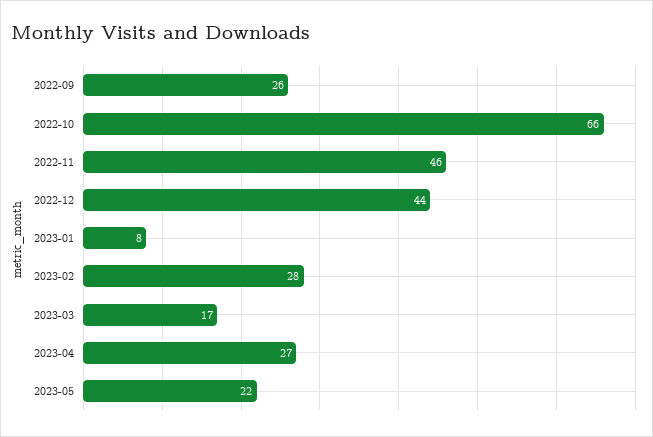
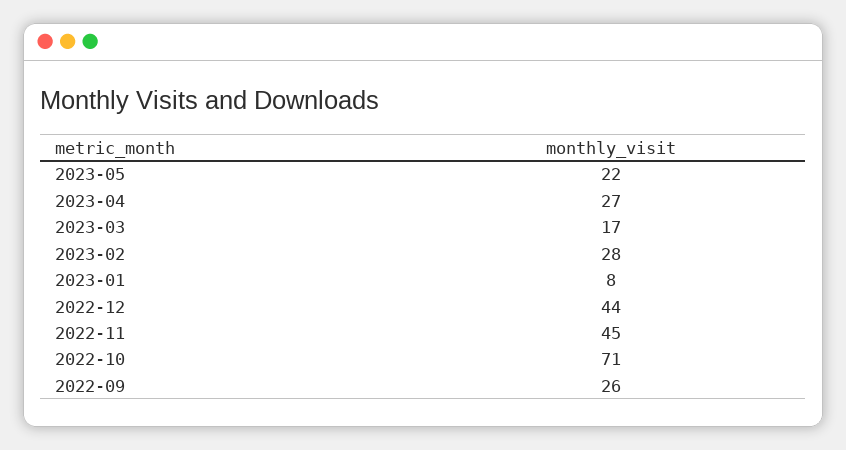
  {
    "2022-09": 26,
-   "2022-10": 66,
+   "2022-10": 71,
-   "2022-11": 46,
+   "2022-11": 45,
    "2022-12": 44,
    "2023-01": 8,
    "2023-02": 28,
    "2023-03": 17,
    "2023-04": 27,
    "2023-05": 22
  }

